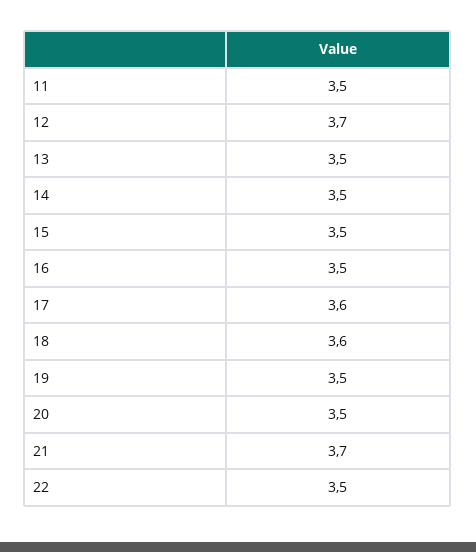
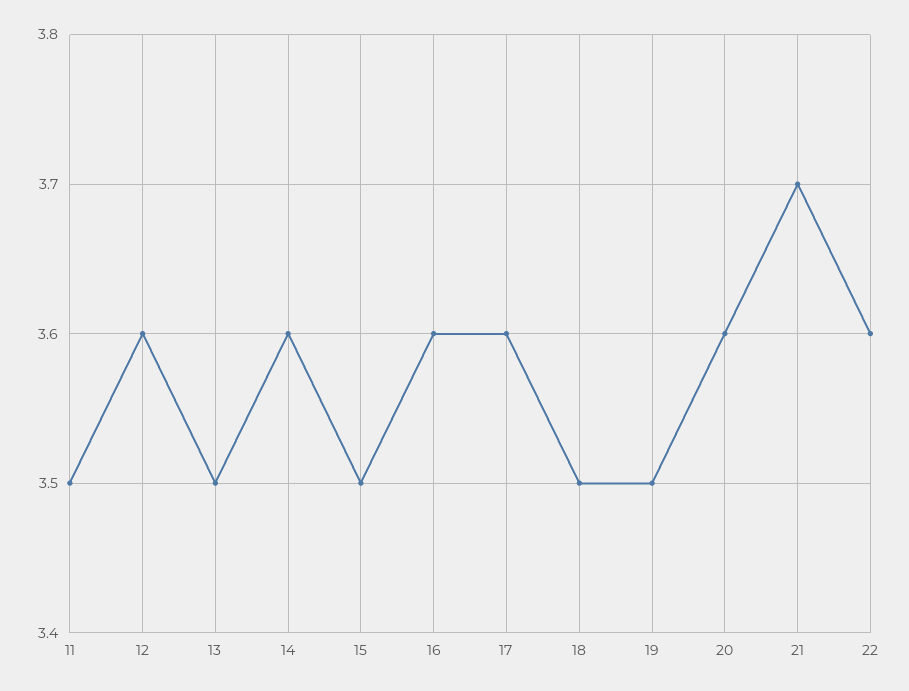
  {
    "11": 3.5,
-   "12": 3.7,
+   "12": 3.6,
    "13": 3.5,
-   "14": 3.5,
+   "14": 3.6,
    "15": 3.5,
-   "16": 3.5,
+   "16": 3.6,
    "17": 3.6,
-   "18": 3.6,
+   "18": 3.5,
    "19": 3.5,
-   "20": 3.5,
+   "20": 3.6,
    "21": 3.7,
-   "22": 3.5
+   "22": 3.6
  }

